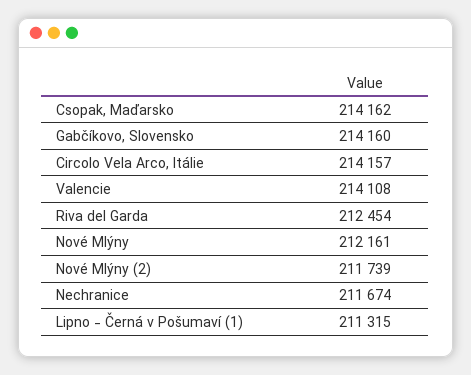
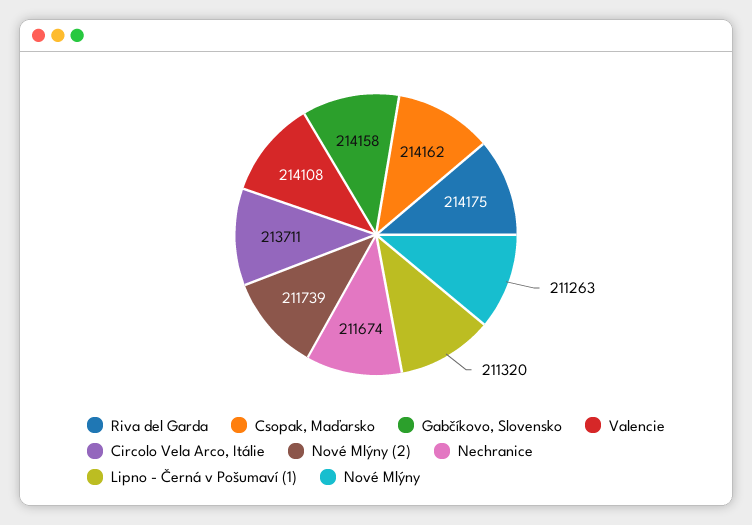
  {
    "Csopak, Maďarsko": 214162,
-   "Gabčíkovo, Slovensko": 214160,
+   "Gabčíkovo, Slovensko": 214158,
-   "Circolo Vela Arco, Itálie": 214157,
+   "Circolo Vela Arco, Itálie": 213711,
    "Valencie": 214108,
-   "Riva del Garda": 212454,
+   "Riva del Garda": 214175,
-   "Nové Mlýny": 212161,
+   "Nové Mlýny": 211263,
    "Nové Mlýny (2)": 211739,
    "Nechranice": 211674,
-   "Lipno - Černá v Pošumaví (1)": 211315
+   "Lipno - Černá v Pošumaví (1)": 211320
  }

